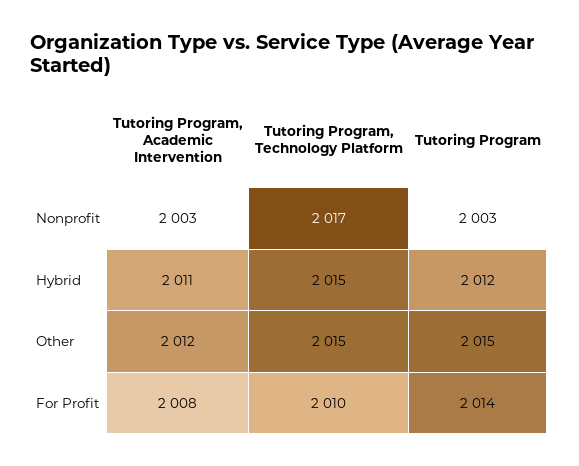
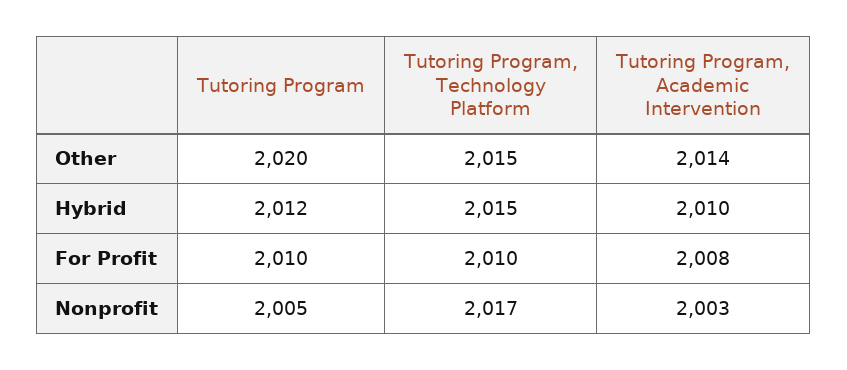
  {
    "Tutoring Program, Academic Intervention": {
      "Nonprofit": 2003,
-     "Hybrid": 2011,
+     "Hybrid": 2010,
-     "Other": 2012,
+     "Other": 2014,
      "For Profit": 2008
    },
    "Tutoring Program, Technology Platform": {
      "Nonprofit": 2017,
      "Hybrid": 2015,
      "Other": 2015,
      "For Profit": 2010
    },
    "Tutoring Program": {
-     "Nonprofit": 2003,
+     "Nonprofit": 2005,
      "Hybrid": 2012,
-     "Other": 2015,
+     "Other": 2020,
-     "For Profit": 2014
+     "For Profit": 2010
    }
  }

